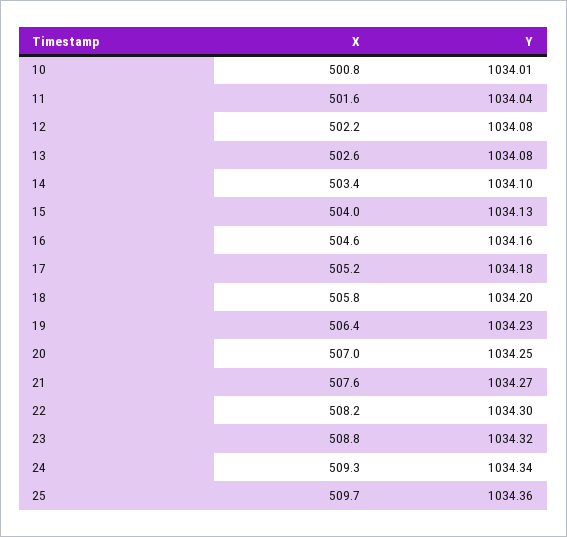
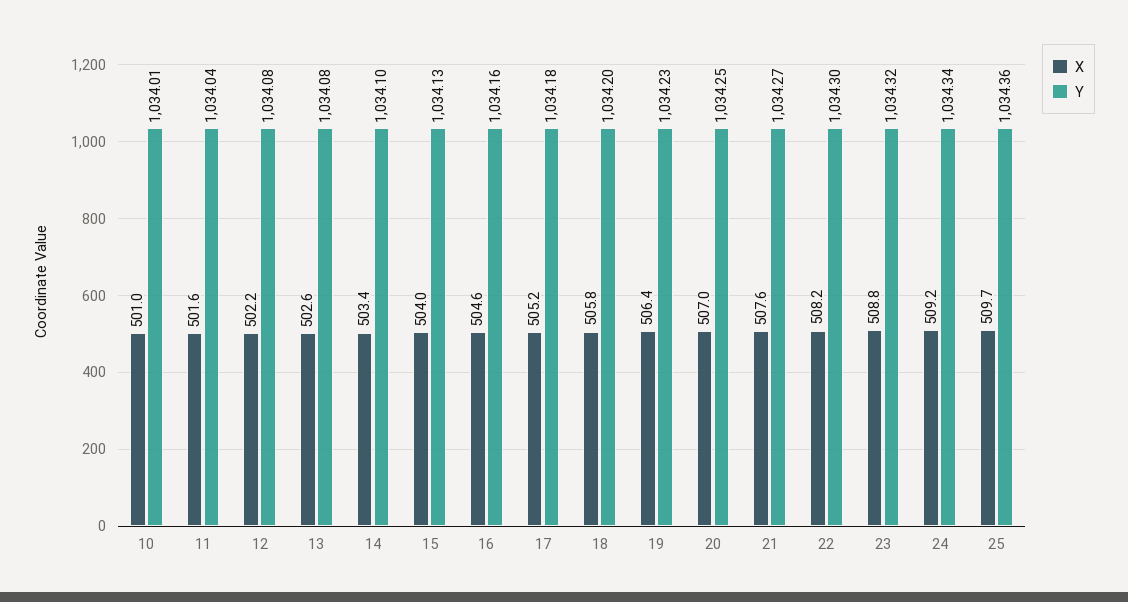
  {
    "X": {
-     "10": 500.8,
+     "10": 501,
      "11": 501.6,
      "12": 502.2,
      "13": 502.6,
      "14": 503.4,
      "15": 504,
      "16": 504.6,
      "17": 505.2,
      "18": 505.8,
      "19": 506.4,
      "20": 507,
      "21": 507.6,
      "22": 508.2,
      "23": 508.8,
-     "24": 509.3,
+     "24": 509.2,
      "25": 509.7
    },
    "Y": {
      "10": 1034.01,
      "11": 1034.04,
      "12": 1034.08,
      "13": 1034.08,
      "14": 1034.1,
      "15": 1034.13,
      "16": 1034.16,
      "17": 1034.18,
      "18": 1034.2,
      "19": 1034.23,
      "20": 1034.25,
      "21": 1034.27,
      "22": 1034.3,
      "23": 1034.32,
      "24": 1034.34,
      "25": 1034.36
    }
  }

